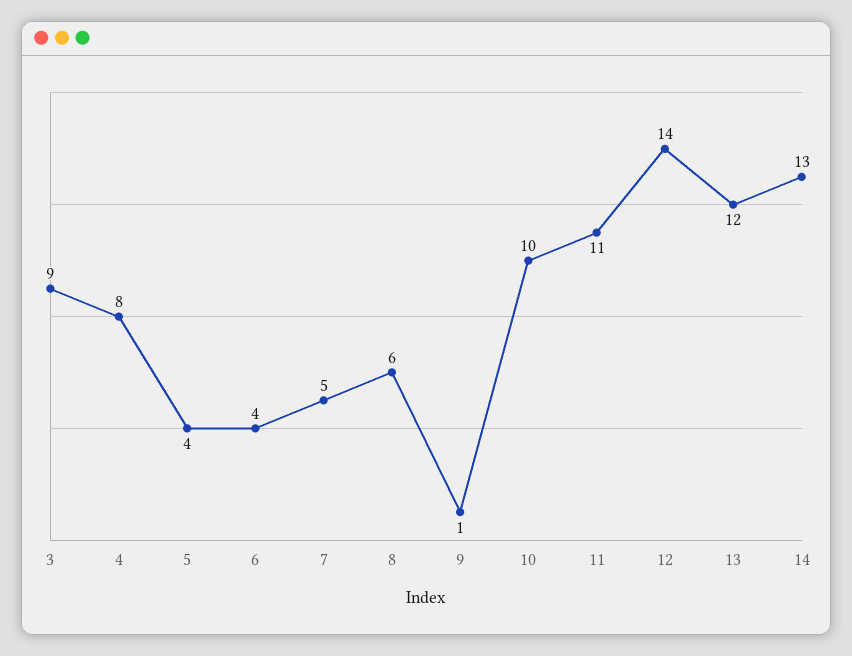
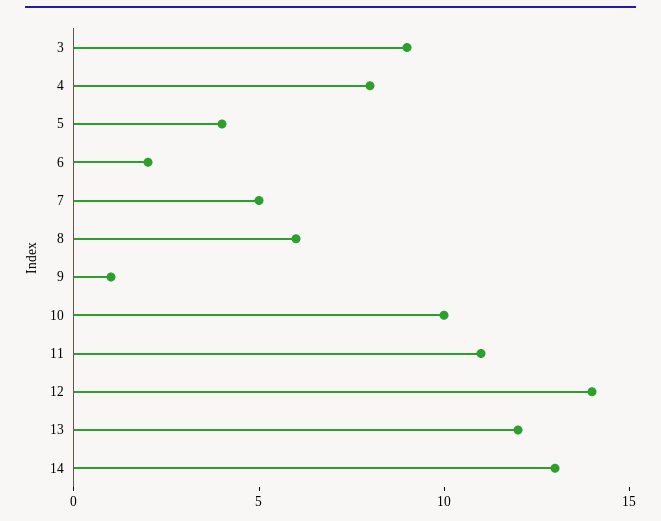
  {
    "3": 9,
    "4": 8,
    "5": 4,
-   "6": 4,
+   "6": 2,
    "7": 5,
    "8": 6,
    "9": 1,
    "10": 10,
    "11": 11,
    "12": 14,
    "13": 12,
    "14": 13
  }

